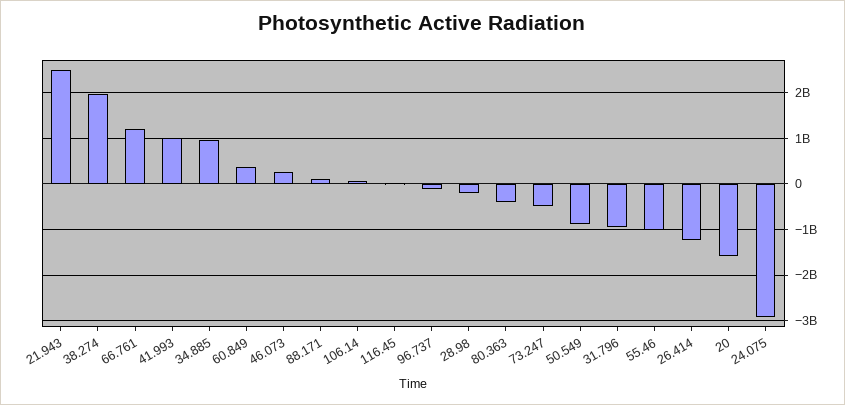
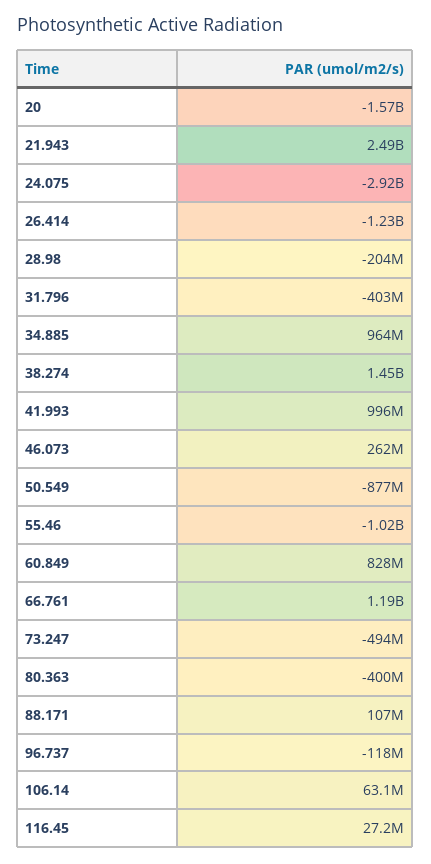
  {
    "21.943": 2490000000,
-   "38.274": 2000000000,
+   "38.274": 1450000000,
    "66.761": 1190000000,
    "41.993": 996000000,
    "34.885": 964000000,
-   "60.849": 400000000,
+   "60.849": 828000000,
    "46.073": 262000000,
    "88.171": 107000000,
    "106.14": 63100000,
    "116.45": 27200000,
    "96.737": -118000000,
    "28.98": -204000000,
    "80.363": -400000000,
    "73.247": -494000000,
    "50.549": -877000000,
-   "31.796": -1000000000,
+   "31.796": -403000000,
    "55.46": -1020000000,
    "26.414": -1230000000,
    "20": -1570000000,
    "24.075": -2920000000
  }

